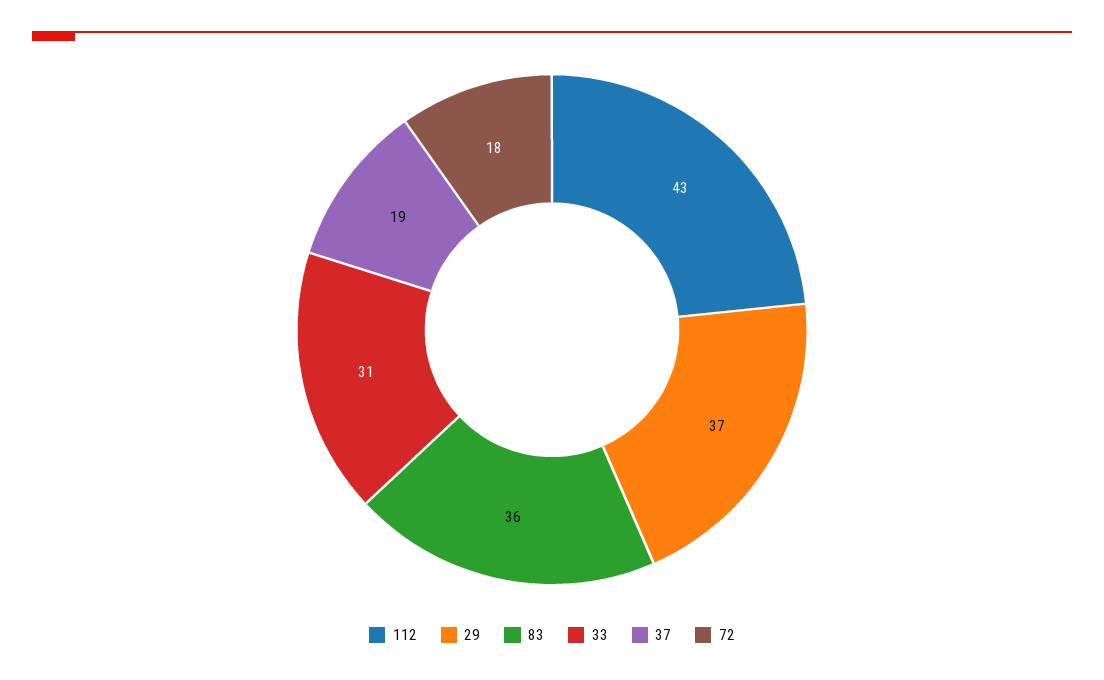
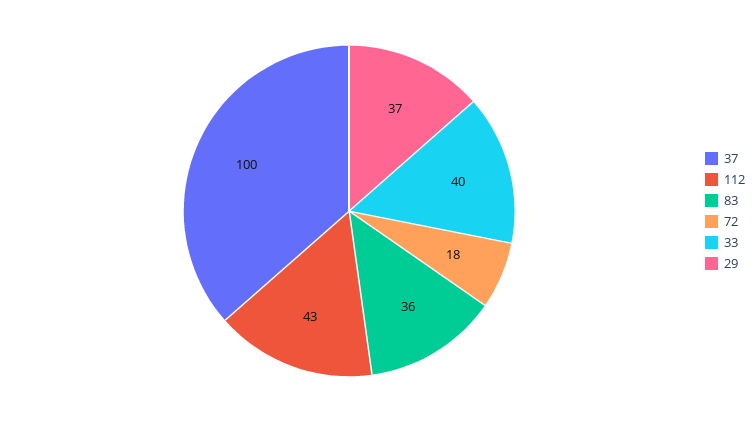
  {
    "112": 43,
    "29": 37,
    "83": 36,
-   "33": 31,
+   "33": 40,
-   "37": 19,
+   "37": 100,
    "72": 18
  }

